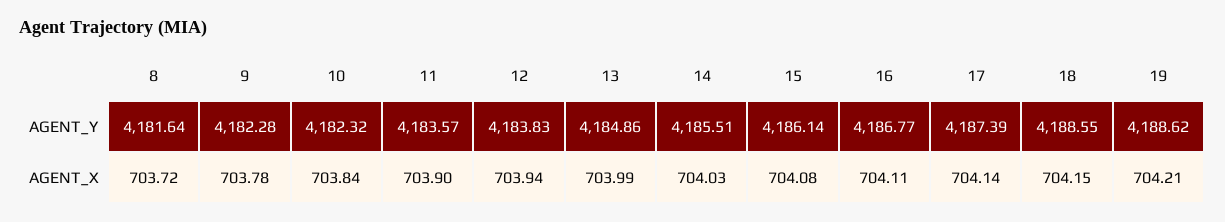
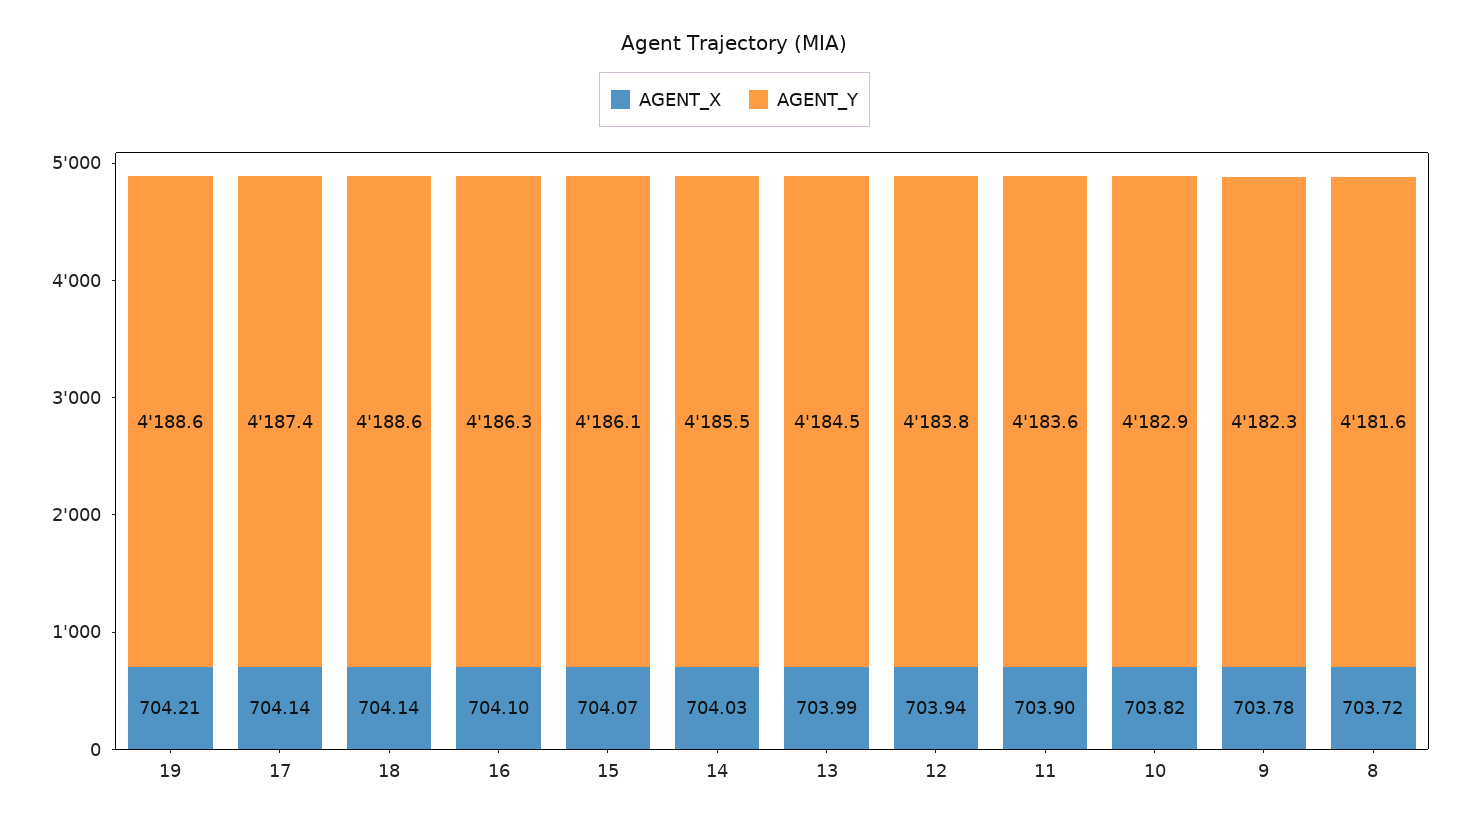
  {
    "AGENT_Y": {
      "8": 4181.64,
      "9": 4182.28,
-     "10": 4182.32,
+     "10": 4182.9,
      "11": 4183.57,
      "12": 4183.83,
-     "13": 4184.86,
+     "13": 4184.5,
      "14": 4185.51,
      "15": 4186.14,
-     "16": 4186.77,
+     "16": 4186.3,
      "17": 4187.39,
      "18": 4188.55,
      "19": 4188.62
    },
    "AGENT_X": {
      "8": 703.72,
      "9": 703.78,
-     "10": 703.84,
+     "10": 703.82,
      "11": 703.9,
      "12": 703.94,
      "13": 703.99,
      "14": 704.03,
-     "15": 704.08,
+     "15": 704.07,
-     "16": 704.11,
+     "16": 704.1,
      "17": 704.14,
-     "18": 704.15,
+     "18": 704.14,
      "19": 704.21
    }
  }

